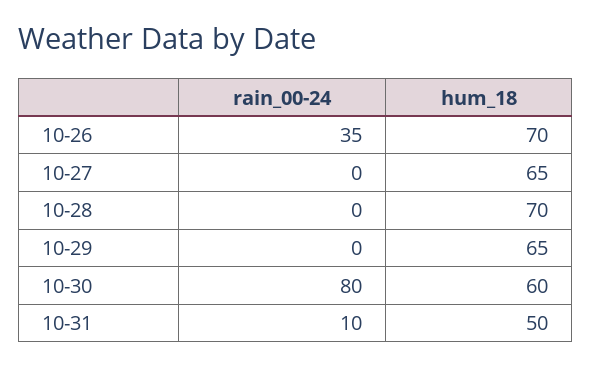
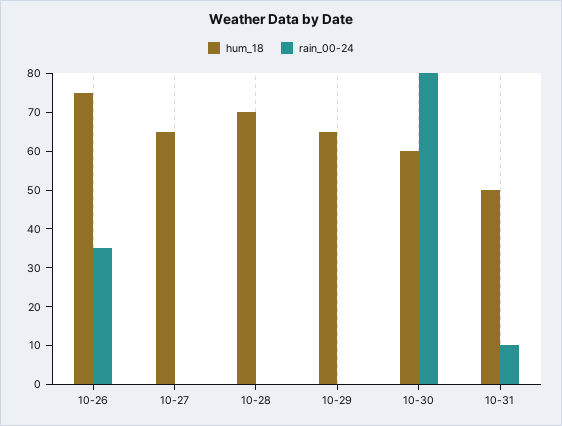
  {
    "rain_00-24": {
      "10-26": 35,
      "10-27": 0,
      "10-28": 0,
      "10-29": 0,
      "10-30": 80,
      "10-31": 10
    },
    "hum_18": {
-     "10-26": 70,
+     "10-26": 75,
      "10-27": 65,
      "10-28": 70,
      "10-29": 65,
      "10-30": 60,
      "10-31": 50
    }
  }

